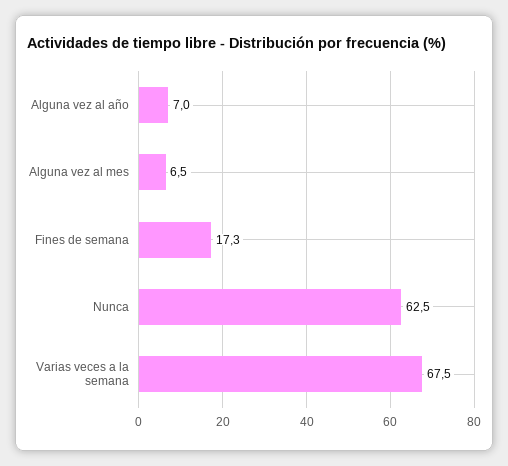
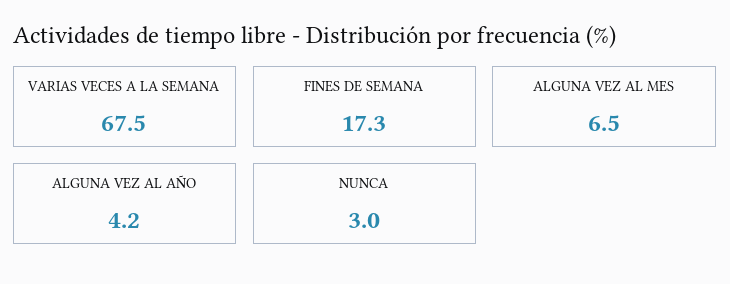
  {
-   "Alguna vez al año": 7,
+   "Alguna vez al año": 4.2,
    "Alguna vez al mes": 6.5,
    "Fines de semana": 17.3,
-   "Nunca": 62.5,
+   "Nunca": 3,
    "Varias veces a la semana": 67.5
  }

